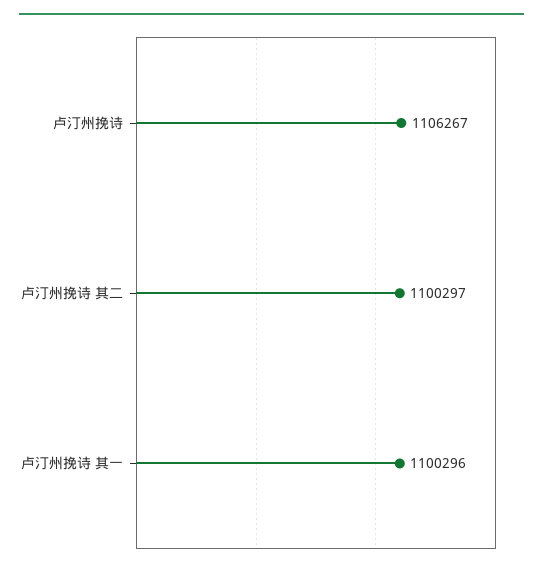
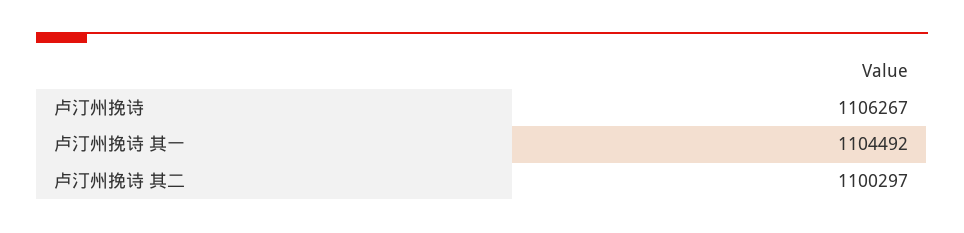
  {
    "卢汀州挽诗": 1106267,
    "卢汀州挽诗 其二": 1100297,
-   "卢汀州挽诗 其一": 1100296
+   "卢汀州挽诗 其一": 1104492
  }

